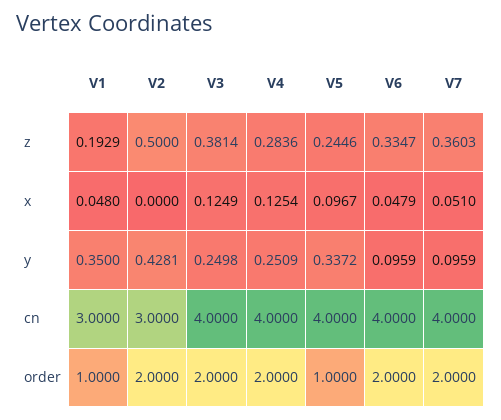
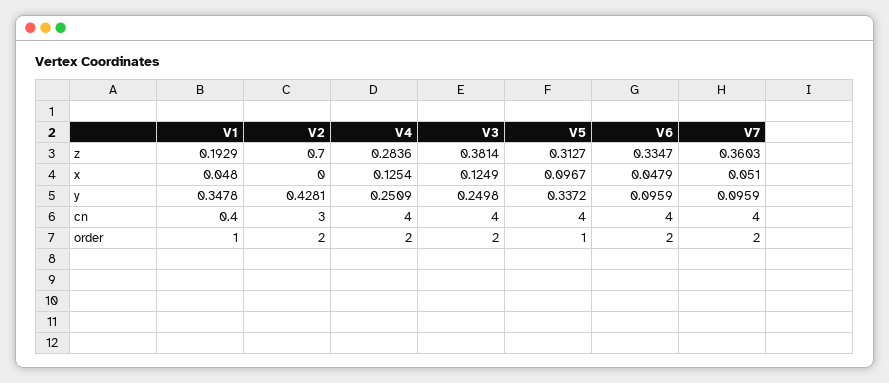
  {
    "V1": {
      "z": 0.1929,
      "x": 0.048,
-     "y": 0.35,
+     "y": 0.3478,
-     "cn": 3,
+     "cn": 0.4,
      "order": 1
    },
    "V2": {
-     "z": 0.5,
+     "z": 0.7,
      "x": 0,
      "y": 0.4281,
      "cn": 3,
      "order": 2
    },
    "V3": {
      "z": 0.3814,
      "x": 0.1249,
      "y": 0.2498,
      "cn": 4,
      "order": 2
    },
    "V4": {
      "z": 0.2836,
      "x": 0.1254,
      "y": 0.2509,
      "cn": 4,
      "order": 2
    },
    "V5": {
-     "z": 0.2446,
+     "z": 0.3127,
      "x": 0.0967,
      "y": 0.3372,
      "cn": 4,
      "order": 1
    },
    "V6": {
      "z": 0.3347,
      "x": 0.0479,
      "y": 0.0959,
      "cn": 4,
      "order": 2
    },
    "V7": {
      "z": 0.3603,
      "x": 0.051,
      "y": 0.0959,
      "cn": 4,
      "order": 2
    }
  }

